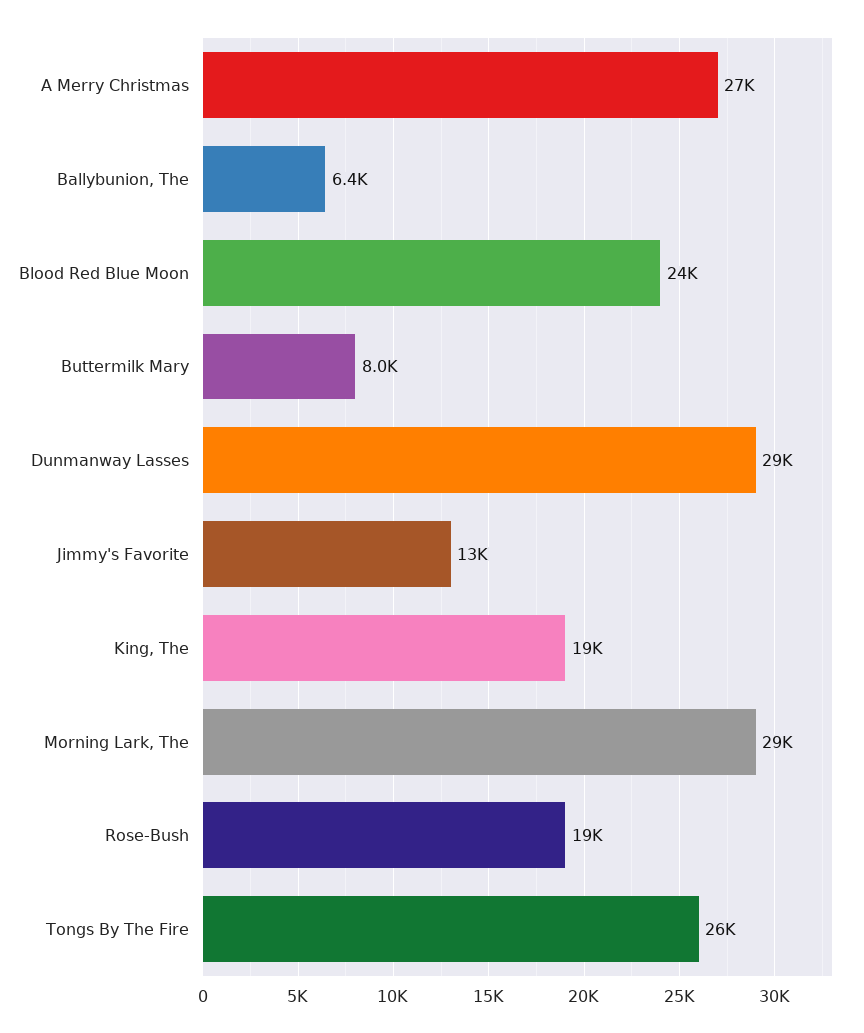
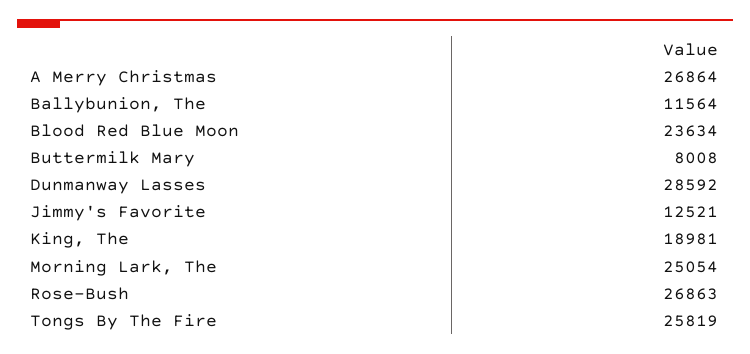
  {
    "A Merry Christmas": 26864,
-   "Ballybunion, The": 6400,
+   "Ballybunion, The": 11564,
    "Blood Red Blue Moon": 23634,
    "Buttermilk Mary": 8008,
    "Dunmanway Lasses": 28592,
    "Jimmy's Favorite": 12521,
    "King, The": 18981,
-   "Morning Lark, The": 29000,
+   "Morning Lark, The": 25054,
-   "Rose-Bush": 19000,
+   "Rose-Bush": 26863,
    "Tongs By The Fire": 25819
  }

